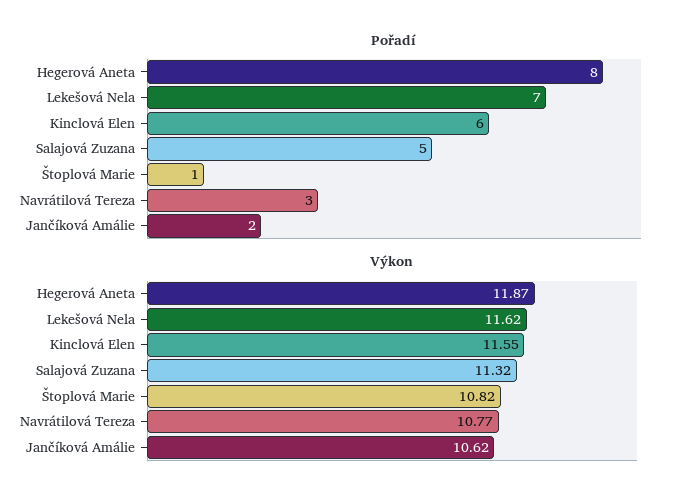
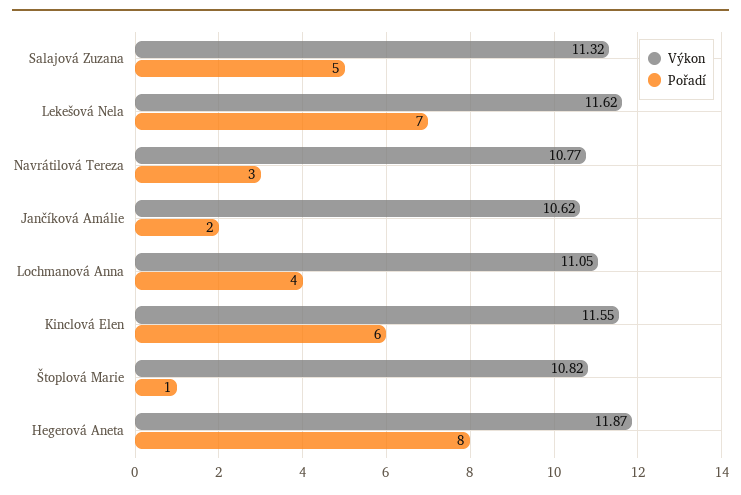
  {
    "Pořadí": {
      "Hegerová Aneta": 8,
      "Lekešová Nela": 7,
      "Kinclová Elen": 6,
      "Salajová Zuzana": 5,
      "Štoplová Marie": 1,
      "Navrátilová Tereza": 3,
-     "Jančíková Amálie": 2
+     "Jančíková Amálie": 2,
+     "Lochmanová Anna": 4
    },
    "Výkon": {
      "Hegerová Aneta": 11.87,
      "Lekešová Nela": 11.62,
      "Kinclová Elen": 11.55,
      "Salajová Zuzana": 11.32,
      "Štoplová Marie": 10.82,
      "Navrátilová Tereza": 10.77,
-     "Jančíková Amálie": 10.62
+     "Jančíková Amálie": 10.62,
+     "Lochmanová Anna": 11.05
    }
  }

